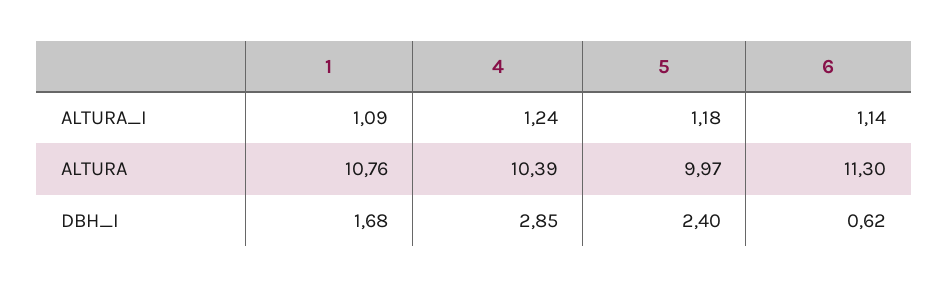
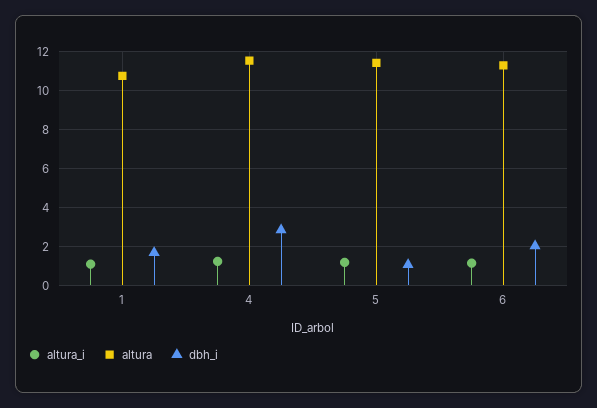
  {
    "ALTURA_I": {
      "1": 1.09,
      "4": 1.24,
      "5": 1.18,
      "6": 1.14
    },
    "ALTURA": {
      "1": 10.76,
-     "4": 10.39,
+     "4": 11.5,
-     "5": 9.97,
+     "5": 11.5,
      "6": 11.3
    },
    "DBH_I": {
      "1": 1.68,
      "4": 2.85,
-     "5": 2.4,
+     "5": 1,
-     "6": 0.62
+     "6": 2
    }
  }

